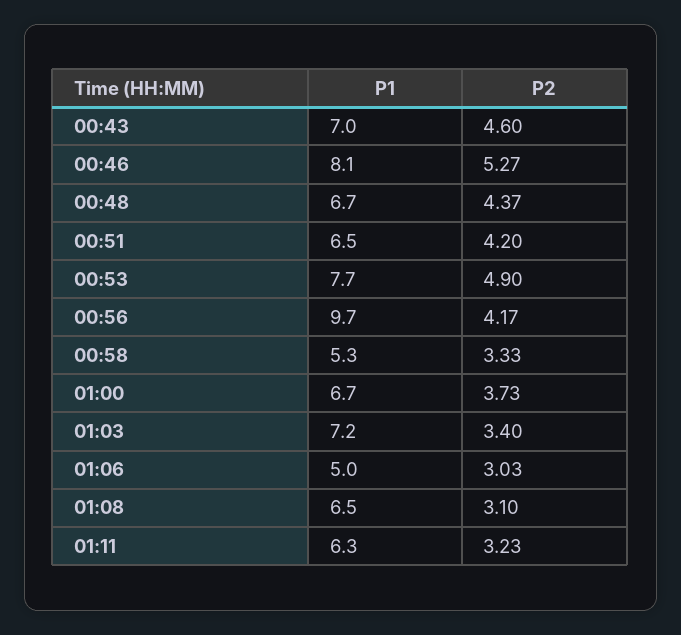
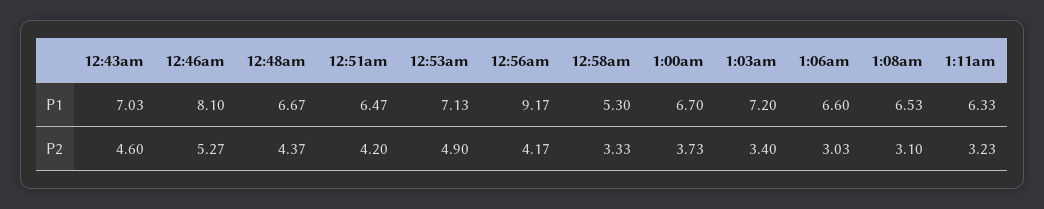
  {
    "P1": {
      "00:43": 7.03,
      "00:46": 8.1,
      "00:48": 6.67,
      "00:51": 6.47,
-     "00:53": 7.7,
+     "00:53": 7.13,
-     "00:56": 9.7,
+     "00:56": 9.17,
      "00:58": 5.3,
      "01:00": 6.7,
      "01:03": 7.2,
-     "01:06": 5,
+     "01:06": 6.6,
      "01:08": 6.53,
      "01:11": 6.33
    },
    "P2": {
      "00:43": 4.6,
      "00:46": 5.27,
      "00:48": 4.37,
      "00:51": 4.2,
      "00:53": 4.9,
      "00:56": 4.17,
      "00:58": 3.33,
      "01:00": 3.73,
      "01:03": 3.4,
      "01:06": 3.03,
      "01:08": 3.1,
      "01:11": 3.23
    }
  }

